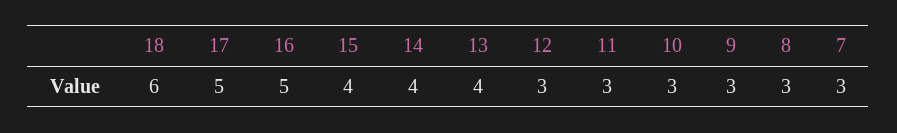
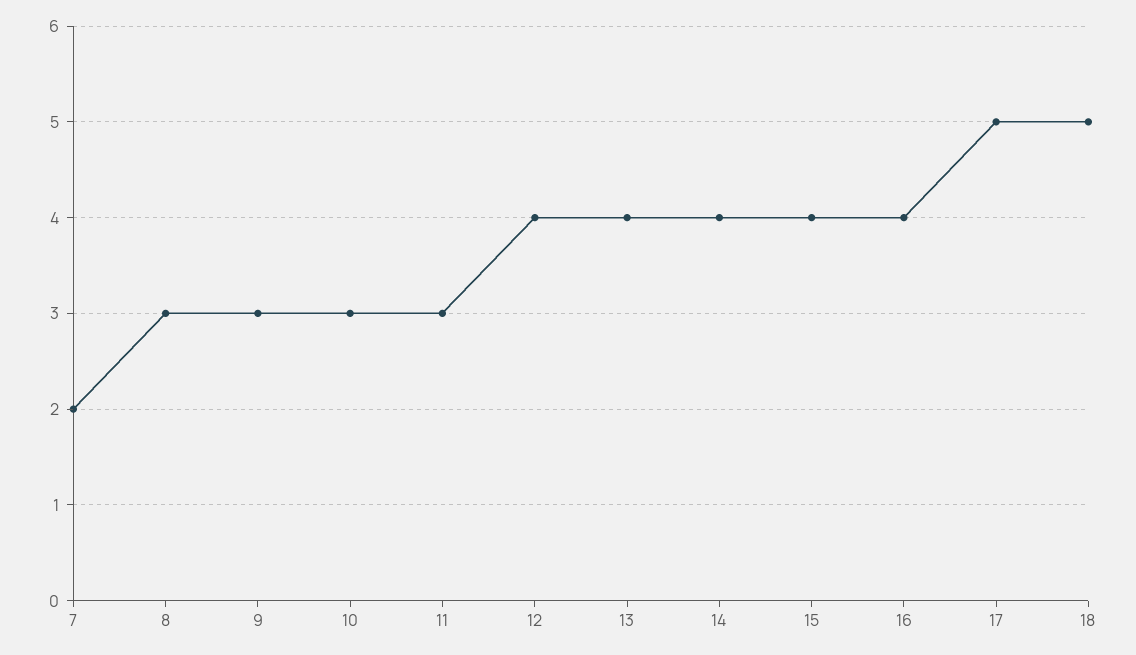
  {
-   "18": 6,
+   "18": 5,
    "17": 5,
-   "16": 5,
+   "16": 4,
    "15": 4,
    "14": 4,
    "13": 4,
-   "12": 3,
+   "12": 4,
    "11": 3,
    "10": 3,
    "9": 3,
    "8": 3,
-   "7": 3
+   "7": 2
  }

